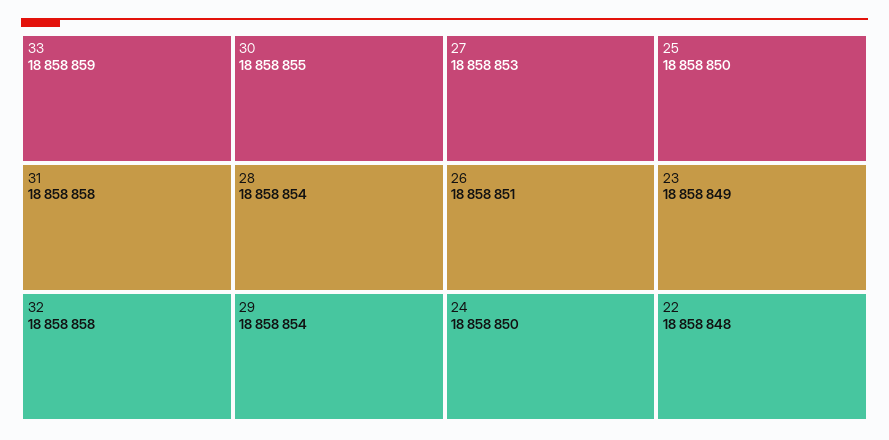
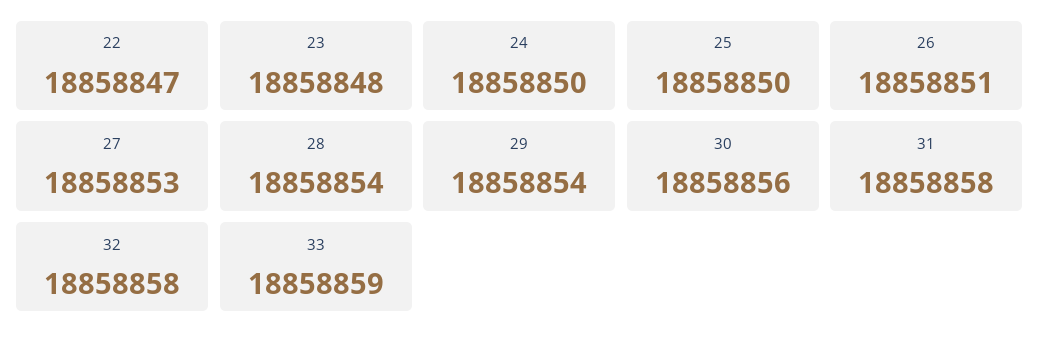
  {
    "33": 18858859,
    "31": 18858858,
    "32": 18858858,
-   "30": 18858855,
+   "30": 18858856,
    "28": 18858854,
    "29": 18858854,
    "27": 18858853,
    "26": 18858851,
    "24": 18858850,
    "25": 18858850,
-   "23": 18858849,
+   "23": 18858848,
-   "22": 18858848
+   "22": 18858847
  }

